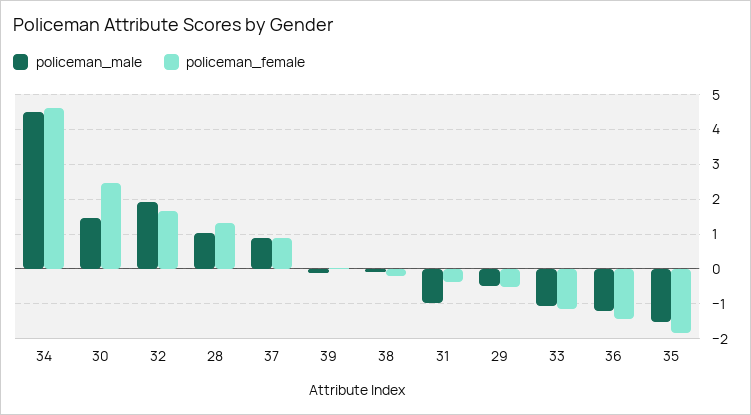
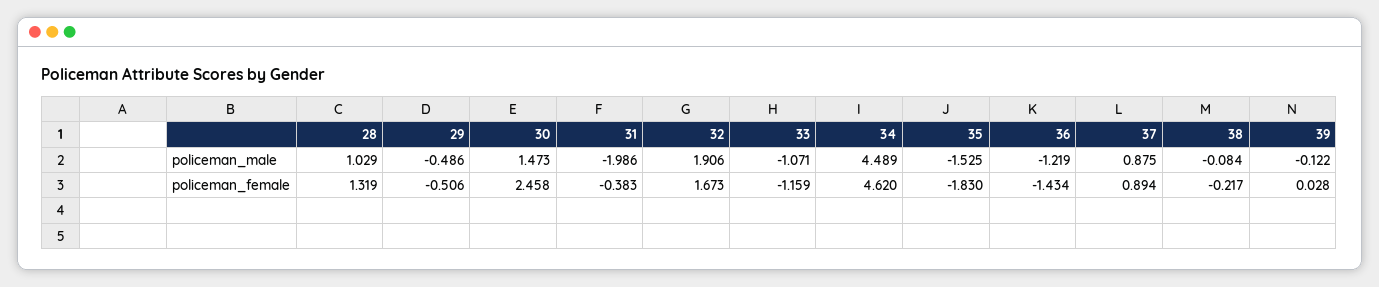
  {
    "policeman_male": {
      "34": 4.489,
      "30": 1.473,
      "32": 1.906,
      "28": 1.029,
      "37": 0.875,
      "39": -0.122,
      "38": -0.084,
-     "31": -1,
+     "31": -1.986,
      "29": -0.486,
      "33": -1.071,
      "36": -1.219,
      "35": -1.525
    },
    "policeman_female": {
      "34": 4.62,
      "30": 2.458,
      "32": 1.673,
      "28": 1.319,
      "37": 0.894,
      "39": 0.028,
      "38": -0.217,
      "31": -0.383,
      "29": -0.506,
      "33": -1.159,
      "36": -1.434,
      "35": -1.83
    }
  }

